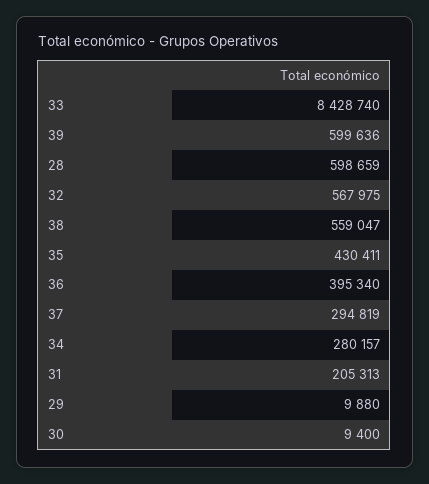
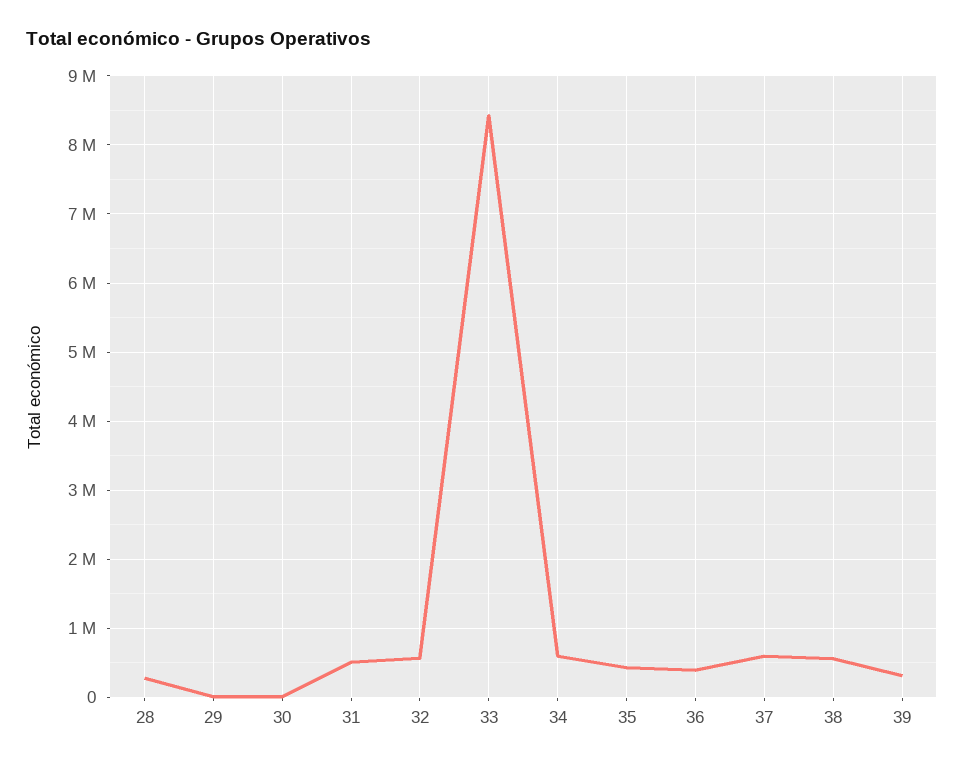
  {
    "33": 8428740,
-   "39": 599636,
+   "39": 300000,
-   "28": 598659,
+   "28": 300000,
    "32": 567975,
    "38": 559047,
    "35": 430411,
    "36": 395340,
-   "37": 294819,
+   "37": 600000,
-   "34": 280157,
+   "34": 600000,
-   "31": 205313,
+   "31": 500000,
    "29": 9880,
    "30": 9400
  }

